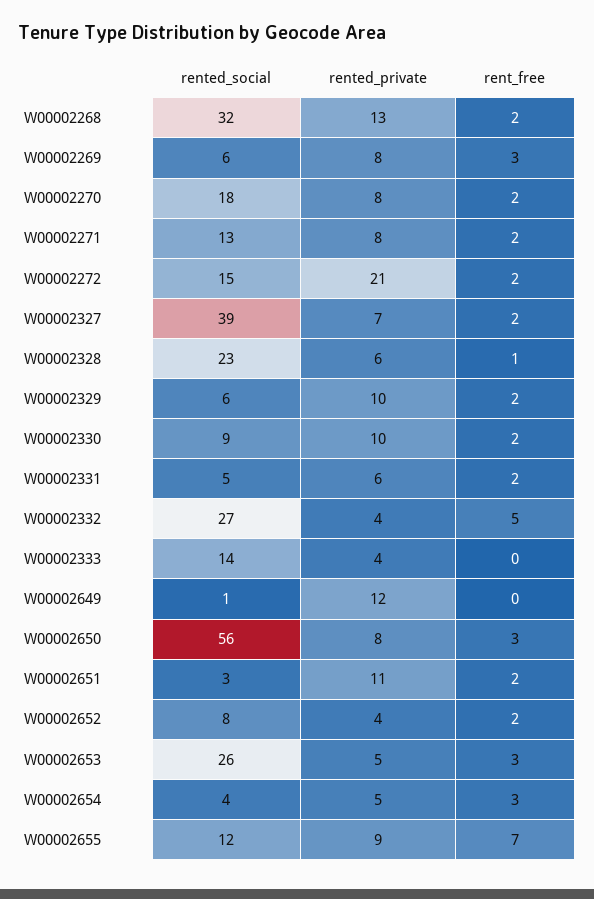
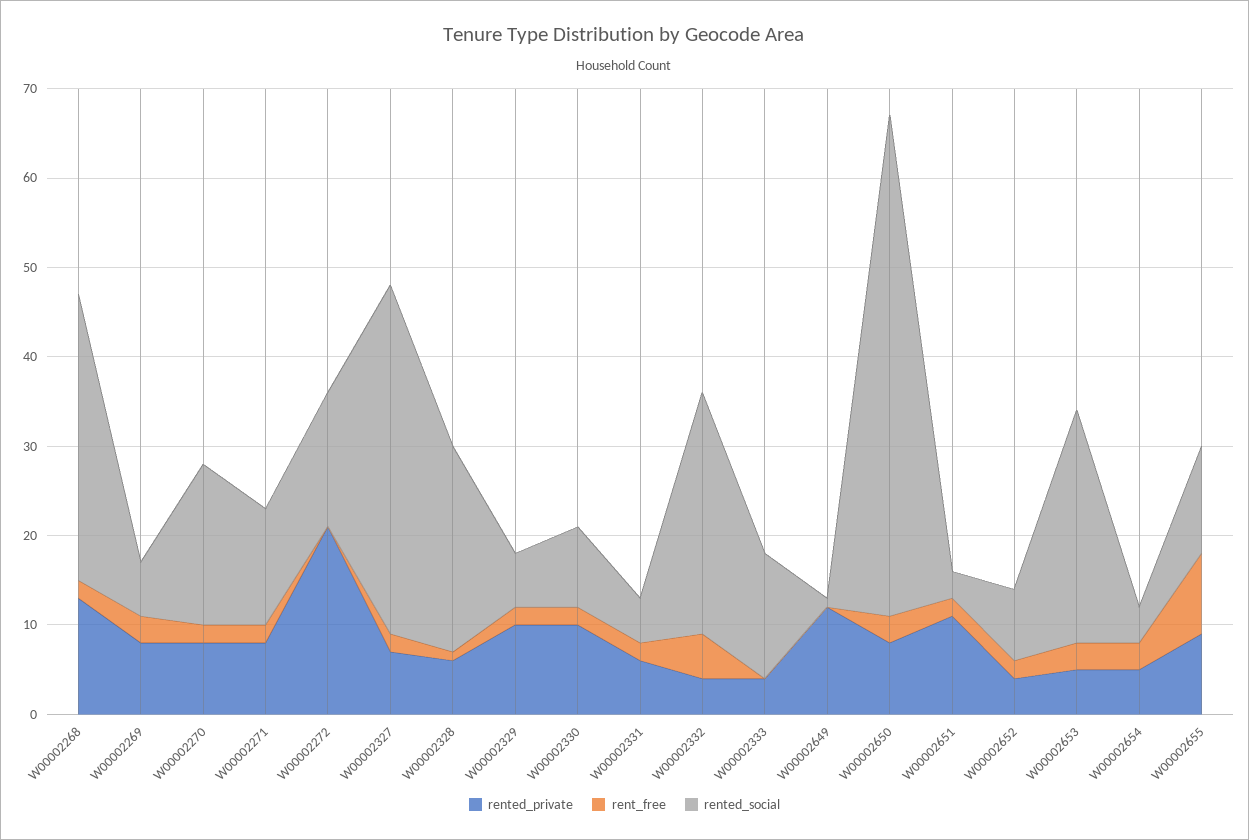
  {
    "rented_social": {
      "W00002268": 32,
      "W00002269": 6,
      "W00002270": 18,
      "W00002271": 13,
      "W00002272": 15,
      "W00002327": 39,
      "W00002328": 23,
      "W00002329": 6,
      "W00002330": 9,
      "W00002331": 5,
      "W00002332": 27,
      "W00002333": 14,
      "W00002649": 1,
      "W00002650": 56,
      "W00002651": 3,
      "W00002652": 8,
      "W00002653": 26,
      "W00002654": 4,
      "W00002655": 12
    },
    "rented_private": {
      "W00002268": 13,
      "W00002269": 8,
      "W00002270": 8,
      "W00002271": 8,
      "W00002272": 21,
      "W00002327": 7,
      "W00002328": 6,
      "W00002329": 10,
      "W00002330": 10,
      "W00002331": 6,
      "W00002332": 4,
      "W00002333": 4,
      "W00002649": 12,
      "W00002650": 8,
      "W00002651": 11,
      "W00002652": 4,
      "W00002653": 5,
      "W00002654": 5,
      "W00002655": 9
    },
    "rent_free": {
      "W00002268": 2,
      "W00002269": 3,
      "W00002270": 2,
      "W00002271": 2,
-     "W00002272": 2,
+     "W00002272": 0,
      "W00002327": 2,
      "W00002328": 1,
      "W00002329": 2,
      "W00002330": 2,
      "W00002331": 2,
      "W00002332": 5,
      "W00002333": 0,
      "W00002649": 0,
      "W00002650": 3,
      "W00002651": 2,
      "W00002652": 2,
      "W00002653": 3,
      "W00002654": 3,
-     "W00002655": 7
+     "W00002655": 9
    }
  }

